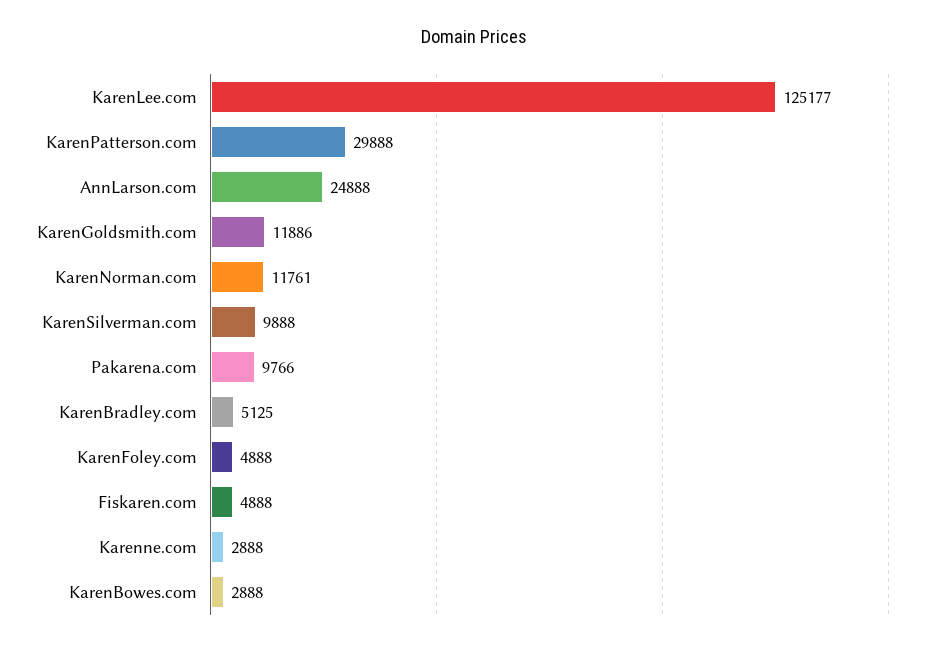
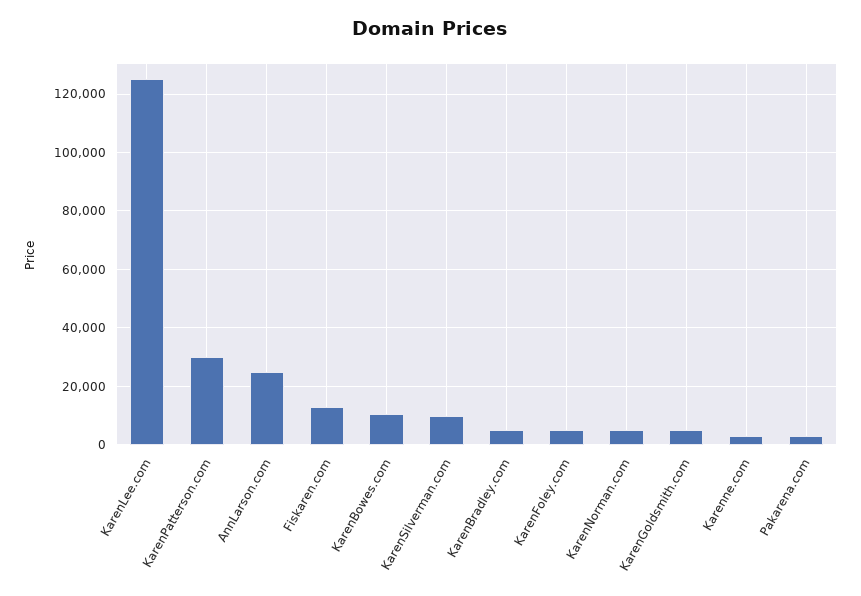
  {
    "KarenLee.com": 125177,
    "KarenPatterson.com": 29888,
    "AnnLarson.com": 24888,
-   "KarenGoldsmith.com": 11886,
+   "KarenGoldsmith.com": 5000,
-   "KarenNorman.com": 11761,
+   "KarenNorman.com": 5000,
    "KarenSilverman.com": 9888,
-   "Pakarena.com": 9766,
+   "Pakarena.com": 2500,
    "KarenBradley.com": 5125,
    "KarenFoley.com": 4888,
-   "Fiskaren.com": 4888,
+   "Fiskaren.com": 12500,
    "Karenne.com": 2888,
-   "KarenBowes.com": 2888
+   "KarenBowes.com": 10000
  }

